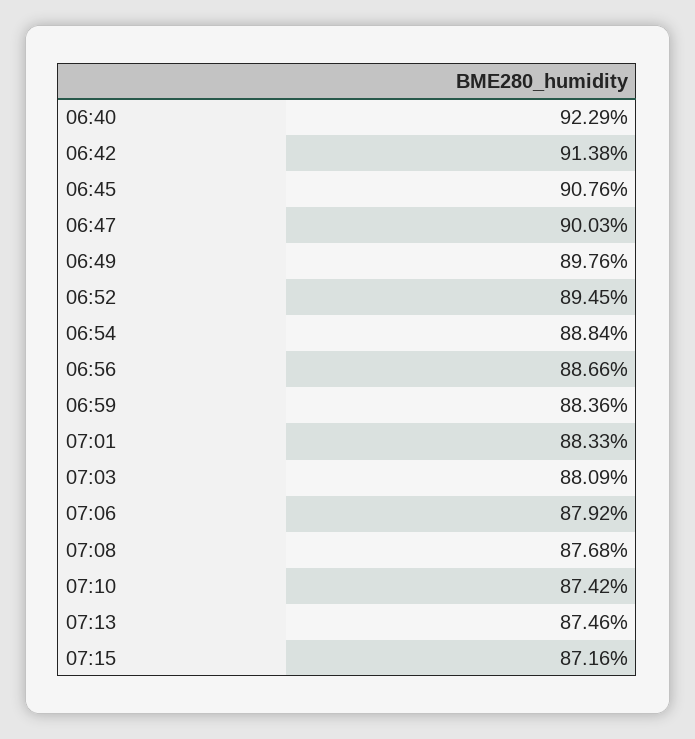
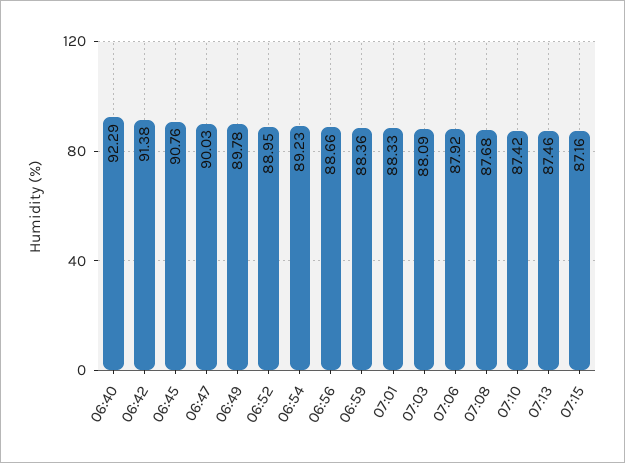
  {
    "06:40": 92.29,
    "06:42": 91.38,
    "06:45": 90.76,
    "06:47": 90.03,
-   "06:49": 89.76,
+   "06:49": 89.78,
-   "06:52": 89.45,
+   "06:52": 88.95,
-   "06:54": 88.84,
+   "06:54": 89.23,
    "06:56": 88.66,
    "06:59": 88.36,
    "07:01": 88.33,
    "07:03": 88.09,
    "07:06": 87.92,
    "07:08": 87.68,
    "07:10": 87.42,
    "07:13": 87.46,
    "07:15": 87.16
  }

